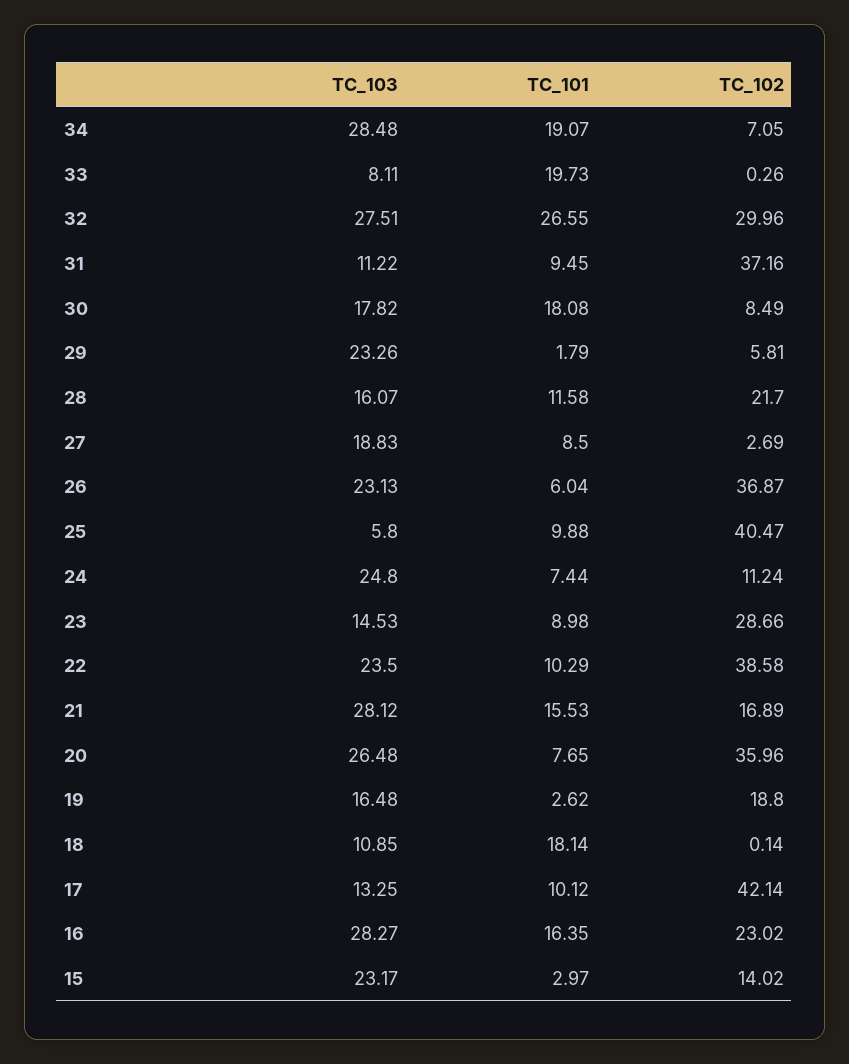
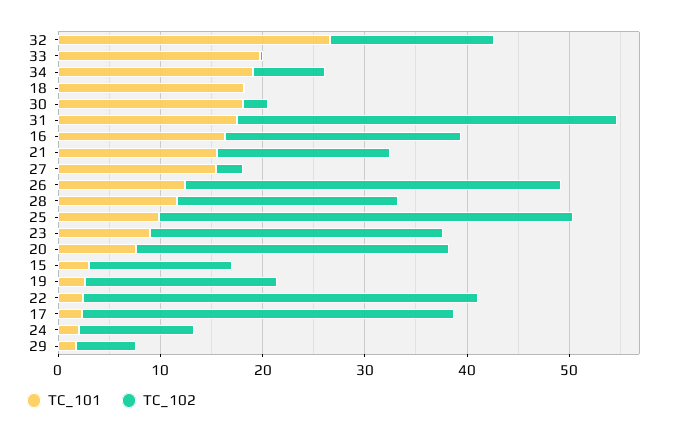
  {
-   "TC_103": {
-     "34": 28.48,
-     "33": 8.11,
-     "32": 27.51,
-     "31": 11.22,
-     "30": 17.82,
-     "29": 23.26,
-     "28": 16.07,
-     "27": 18.83,
-     "26": 23.13,
-     "25": 5.8,
-     "24": 24.8,
-     "23": 14.53,
-     "22": 23.5,
-     "21": 28.12,
-     "20": 26.48,
-     "19": 16.48,
-     "18": 10.85,
-     "17": 13.25,
-     "16": 28.27,
-     "15": 23.17
-   },
    "TC_101": {
      "34": 19.07,
      "33": 19.73,
      "32": 26.55,
-     "31": 9.45,
+     "31": 18,
      "30": 18.08,
      "29": 1.79,
      "28": 11.58,
-     "27": 8.5,
+     "27": 16,
-     "26": 6.04,
+     "26": 12,
      "25": 9.88,
-     "24": 7.44,
+     "24": 2,
      "23": 8.98,
-     "22": 10.29,
+     "22": 2,
      "21": 15.53,
      "20": 7.65,
      "19": 2.62,
      "18": 18.14,
-     "17": 10.12,
+     "17": 2,
      "16": 16.35,
      "15": 2.97
    },
    "TC_102": {
      "34": 7.05,
      "33": 0.26,
-     "32": 29.96,
+     "32": 16,
      "31": 37.16,
-     "30": 8.49,
+     "30": 2,
      "29": 5.81,
      "28": 21.7,
      "27": 2.69,
      "26": 36.87,
      "25": 40.47,
      "24": 11.24,
      "23": 28.66,
      "22": 38.58,
      "21": 16.89,
-     "20": 35.96,
+     "20": 30,
      "19": 18.8,
      "18": 0.14,
-     "17": 42.14,
+     "17": 36,
      "16": 23.02,
      "15": 14.02
    }
  }

